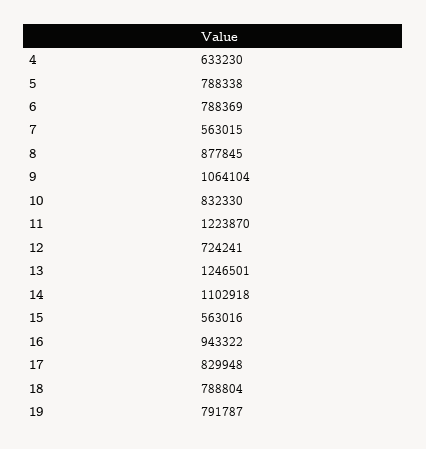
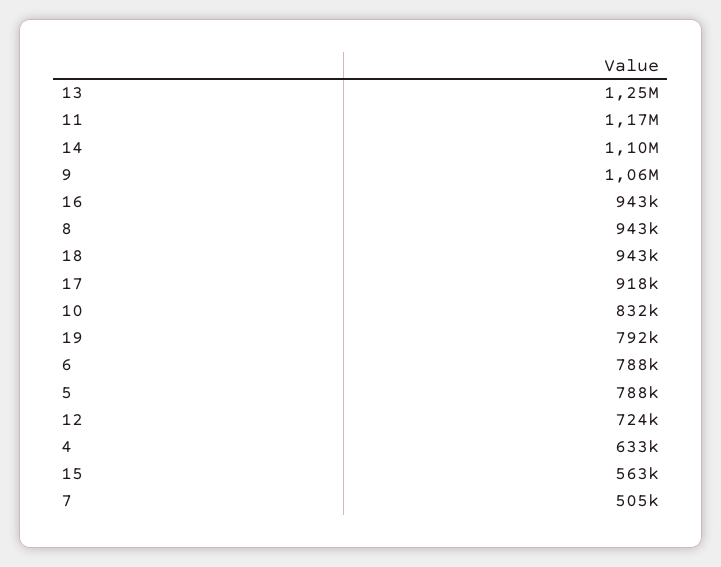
  {
    "4": 633230,
    "5": 788338,
    "6": 788369,
-   "7": 563015,
+   "7": 505000,
-   "8": 877845,
+   "8": 943000,
    "9": 1064104,
    "10": 832330,
-   "11": 1223870,
+   "11": 1170000,
    "12": 724241,
    "13": 1246501,
    "14": 1102918,
    "15": 563016,
    "16": 943322,
-   "17": 829948,
+   "17": 918000,
-   "18": 788804,
+   "18": 943000,
    "19": 791787
  }

